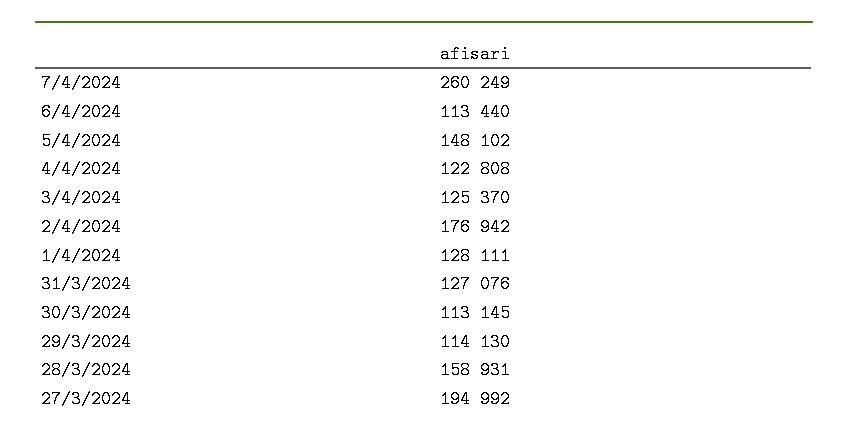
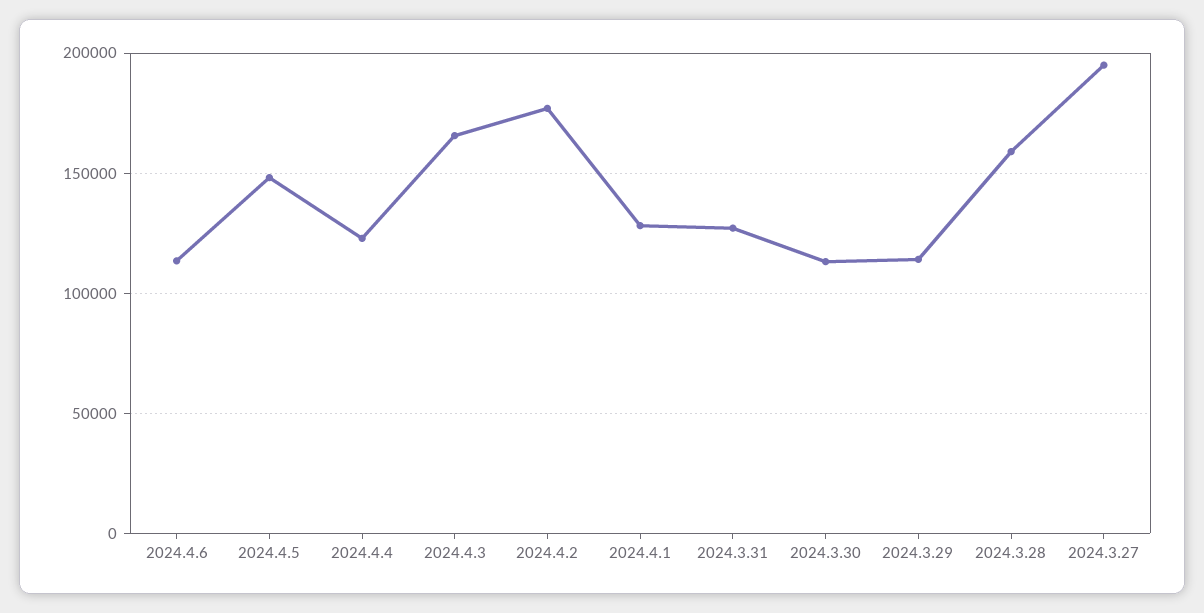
  {
-   "7/4/2024": 260249,
    "6/4/2024": 113440,
    "5/4/2024": 148102,
    "4/4/2024": 122808,
-   "3/4/2024": 125370,
+   "3/4/2024": 165000,
    "2/4/2024": 176942,
    "1/4/2024": 128111,
    "31/3/2024": 127076,
    "30/3/2024": 113145,
    "29/3/2024": 114130,
    "28/3/2024": 158931,
    "27/3/2024": 194992
  }

